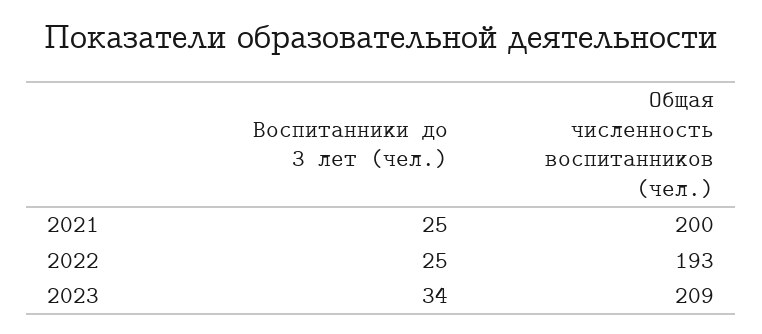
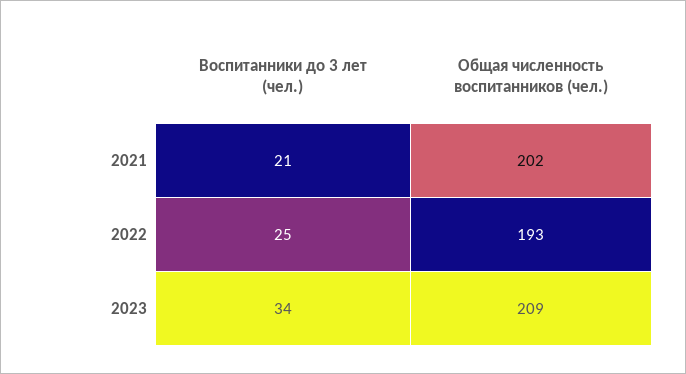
  {
    "Воспитанники до 3 лет (чел.)": {
-     "2021": 25,
+     "2021": 21,
      "2022": 25,
      "2023": 34
    },
    "Общая численность воспитанников (чел.)": {
-     "2021": 200,
+     "2021": 202,
      "2022": 193,
      "2023": 209
    }
  }

